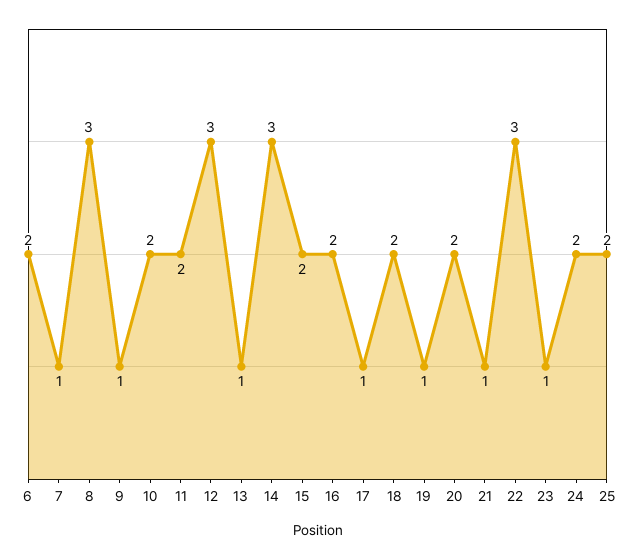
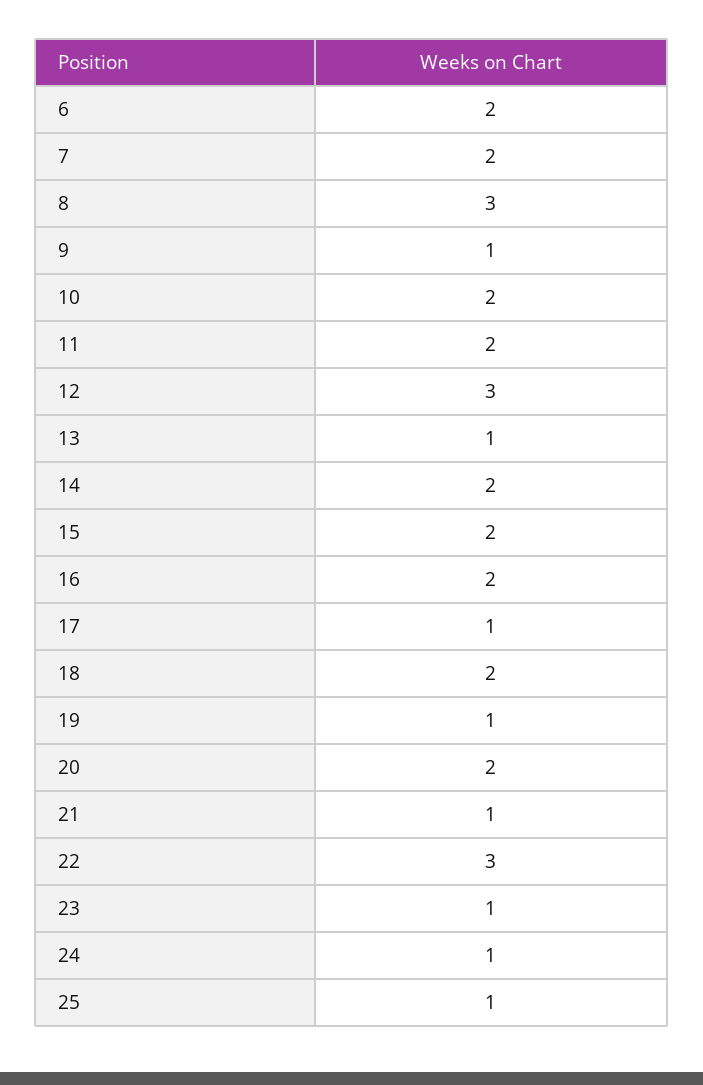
  {
    "6": 2,
-   "7": 1,
+   "7": 2,
    "8": 3,
    "9": 1,
    "10": 2,
    "11": 2,
    "12": 3,
    "13": 1,
-   "14": 3,
+   "14": 2,
    "15": 2,
    "16": 2,
    "17": 1,
    "18": 2,
    "19": 1,
    "20": 2,
    "21": 1,
    "22": 3,
    "23": 1,
-   "24": 2,
+   "24": 1,
-   "25": 2
+   "25": 1
  }

